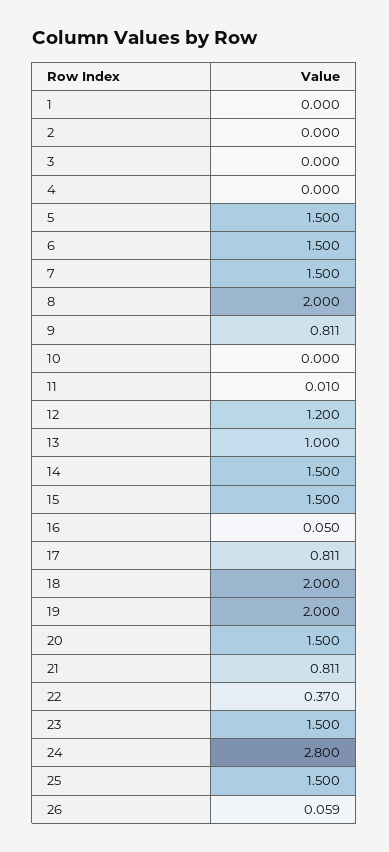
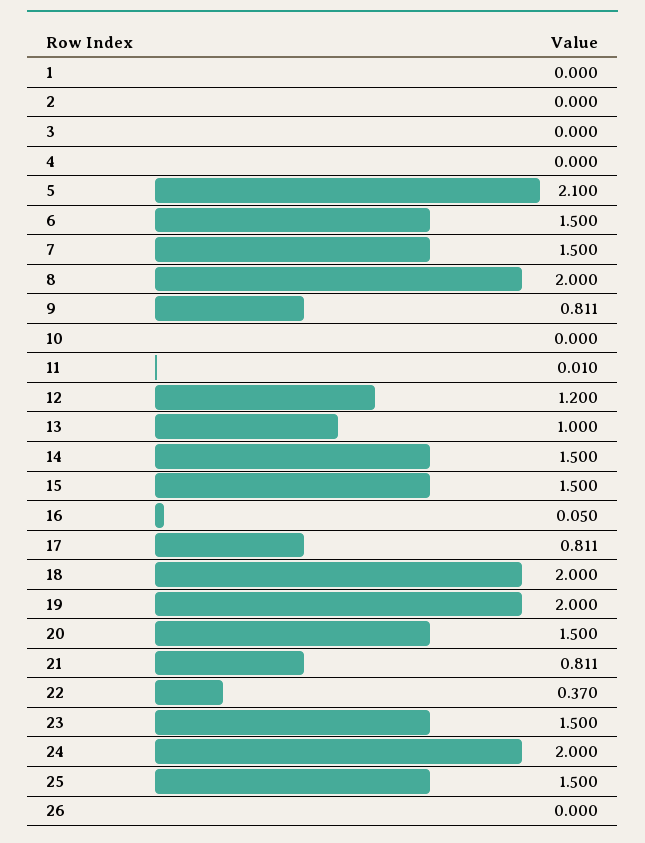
  {
    "1": 0,
    "2": 0,
    "3": 0,
    "4": 0,
-   "5": 1.5,
+   "5": 2.1,
    "6": 1.5,
    "7": 1.5,
    "8": 2,
    "9": 0.811,
    "10": 0,
    "11": 0.01,
    "12": 1.2,
    "13": 1,
    "14": 1.5,
    "15": 1.5,
    "16": 0.05,
    "17": 0.811,
    "18": 2,
    "19": 2,
    "20": 1.5,
    "21": 0.811,
    "22": 0.37,
    "23": 1.5,
-   "24": 2.8,
+   "24": 2,
    "25": 1.5,
-   "26": 0.059
+   "26": 0
  }

